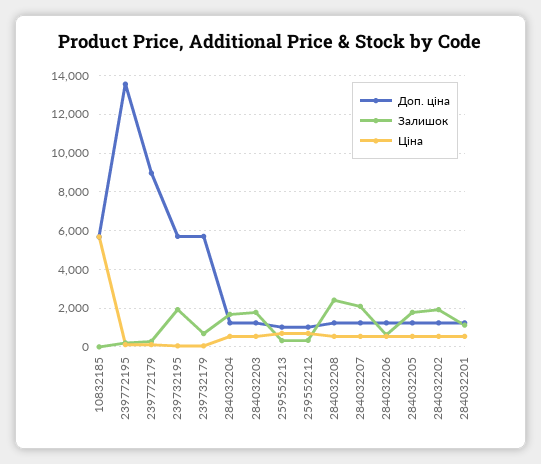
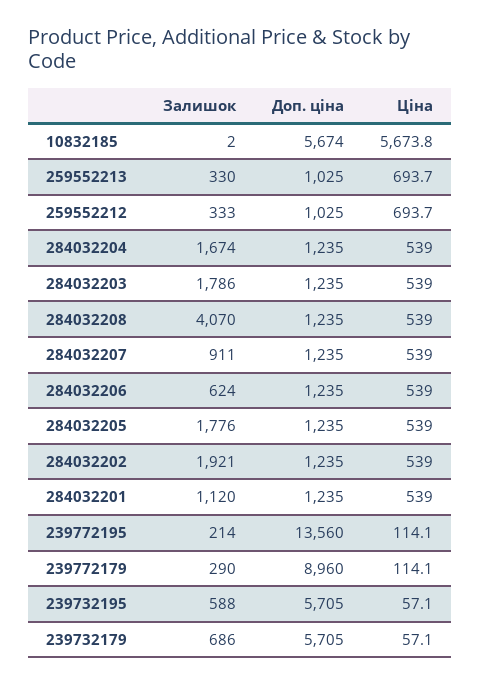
  {
    "Доп. ціна": {
      "10832185": 5674,
      "239772195": 13560,
      "239772179": 8960,
      "239732195": 5705,
      "239732179": 5705,
      "284032204": 1235,
      "284032203": 1235,
      "259552213": 1025,
      "259552212": 1025,
      "284032208": 1235,
      "284032207": 1235,
      "284032206": 1235,
      "284032205": 1235,
      "284032202": 1235,
      "284032201": 1235
    },
    "Залишок": {
      "10832185": 2,
      "239772195": 214,
      "239772179": 290,
-     "239732195": 2000,
+     "239732195": 588,
      "239732179": 686,
      "284032204": 1674,
      "284032203": 1786,
      "259552213": 330,
      "259552212": 333,
-     "284032208": 2500,
+     "284032208": 4070,
-     "284032207": 2000,
+     "284032207": 911,
      "284032206": 624,
      "284032205": 1776,
      "284032202": 1921,
      "284032201": 1120
    },
    "Ціна": {
      "10832185": 5673.8,
      "239772195": 114.1,
      "239772179": 114.1,
      "239732195": 57.1,
      "239732179": 57.1,
      "284032204": 539,
      "284032203": 539,
      "259552213": 693.7,
      "259552212": 693.7,
      "284032208": 539,
      "284032207": 539,
      "284032206": 539,
      "284032205": 539,
      "284032202": 539,
      "284032201": 539
    }
  }

